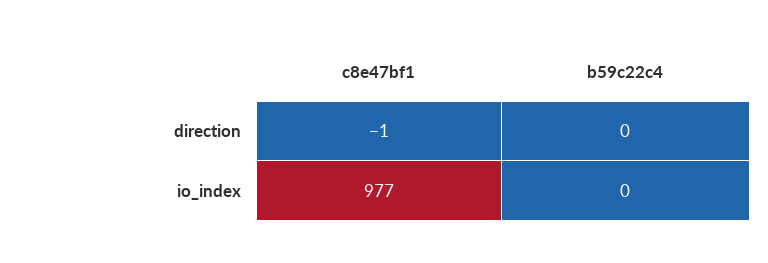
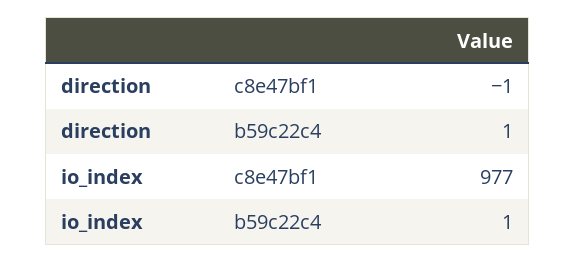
  {
    "c8e47bf1": {
      "direction": -1,
      "io_index": 977
    },
    "b59c22c4": {
-     "direction": 0,
+     "direction": 1,
-     "io_index": 0
+     "io_index": 1
    }
  }

